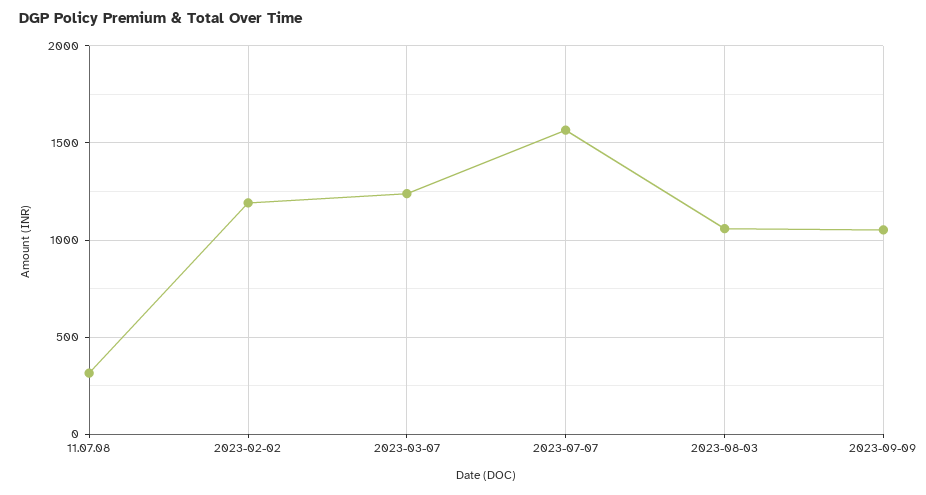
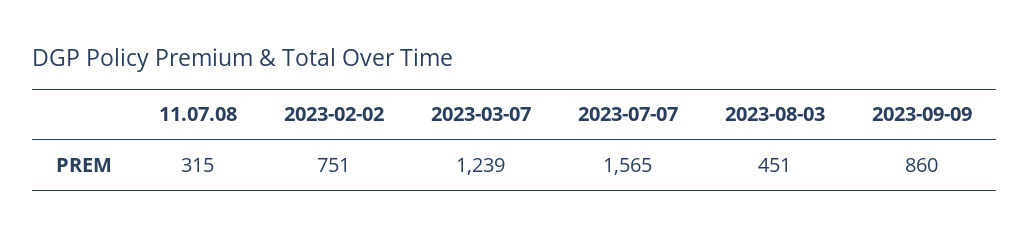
  {
    "11.07.08": 315,
-   "2023-02-02": 1200,
+   "2023-02-02": 751,
    "2023-03-07": 1239,
    "2023-07-07": 1565,
-   "2023-08-03": 1050,
+   "2023-08-03": 451,
-   "2023-09-09": 1050
+   "2023-09-09": 860
  }

